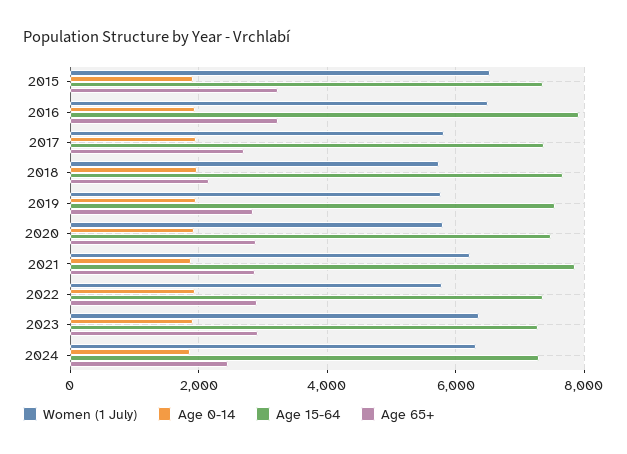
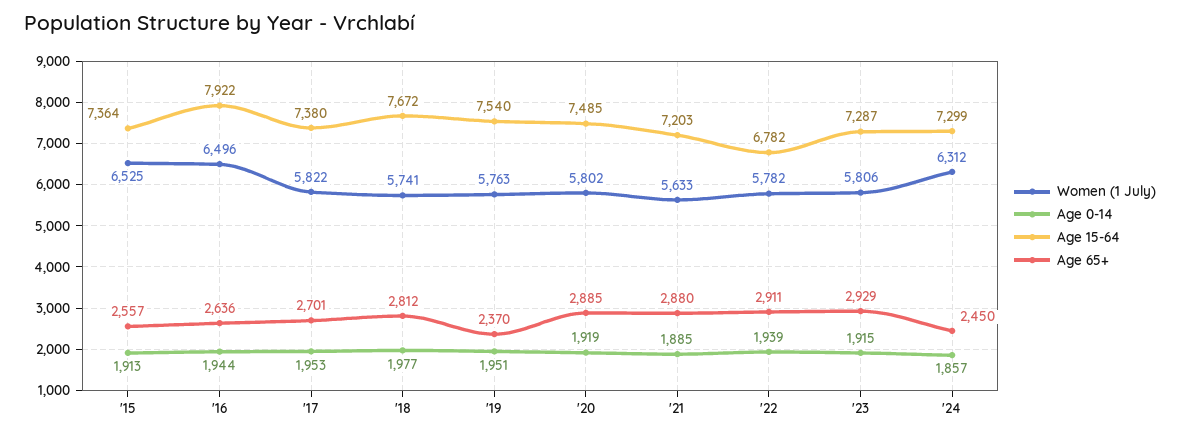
  {
    "Women (1 July)": {
      "2015": 6525,
      "2016": 6496,
      "2017": 5822,
      "2018": 5741,
      "2019": 5763,
      "2020": 5802,
-     "2021": 6200,
+     "2021": 5633,
      "2022": 5782,
-     "2023": 6400,
+     "2023": 5806,
      "2024": 6312
    },
    "Age 0-14": {
      "2015": 1913,
      "2016": 1944,
      "2017": 1953,
      "2018": 1977,
      "2019": 1951,
      "2020": 1919,
      "2021": 1885,
      "2022": 1939,
      "2023": 1915,
      "2024": 1857
    },
    "Age 15-64": {
      "2015": 7364,
      "2016": 7922,
      "2017": 7380,
      "2018": 7672,
      "2019": 7540,
      "2020": 7485,
-     "2021": 7800,
+     "2021": 7203,
-     "2022": 7400,
+     "2022": 6782,
      "2023": 7287,
      "2024": 7299
    },
    "Age 65+": {
-     "2015": 3200,
+     "2015": 2557,
-     "2016": 3200,
+     "2016": 2636,
      "2017": 2701,
-     "2018": 2200,
+     "2018": 2812,
-     "2019": 2800,
+     "2019": 2370,
      "2020": 2885,
      "2021": 2880,
      "2022": 2911,
      "2023": 2929,
      "2024": 2450
    }
  }

